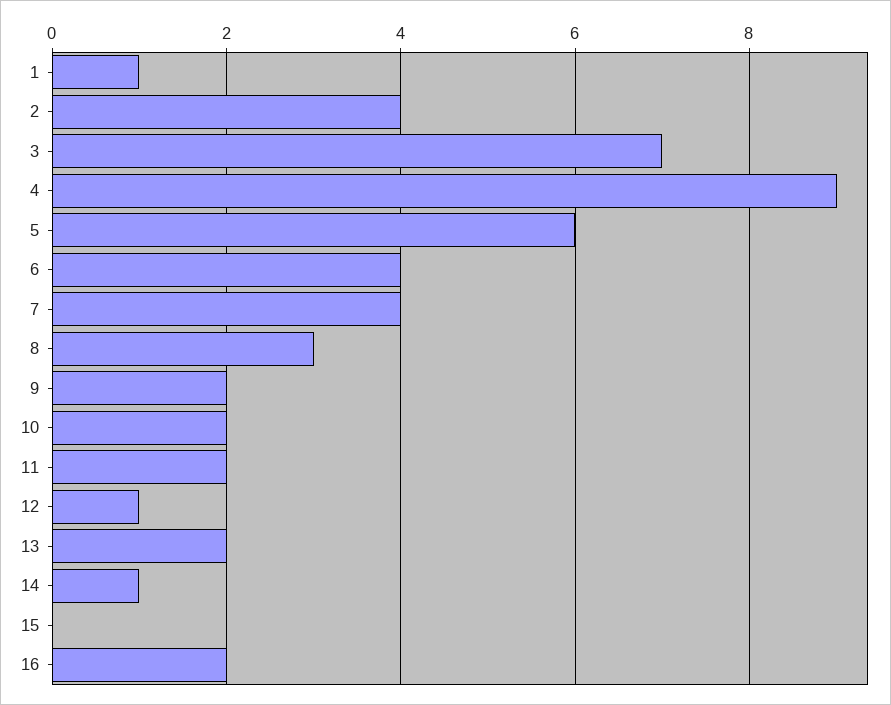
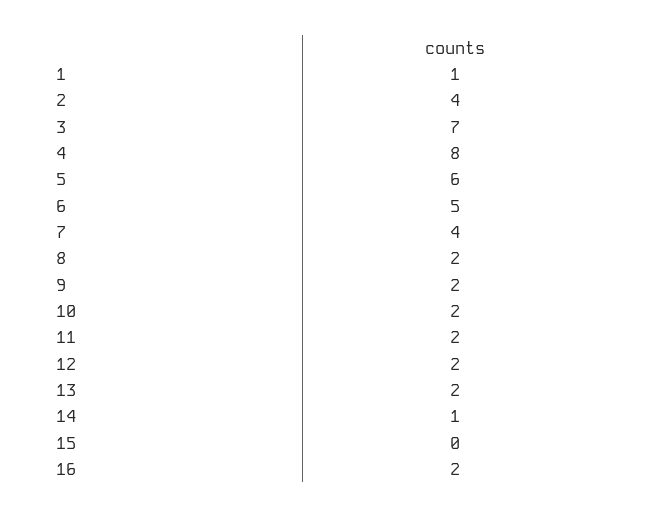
  {
    "1": 1,
    "2": 4,
    "3": 7,
-   "4": 9,
+   "4": 8,
    "5": 6,
-   "6": 4,
+   "6": 5,
    "7": 4,
-   "8": 3,
+   "8": 2,
    "9": 2,
    "10": 2,
    "11": 2,
-   "12": 1,
+   "12": 2,
    "13": 2,
    "14": 1,
    "15": 0,
    "16": 2
  }

